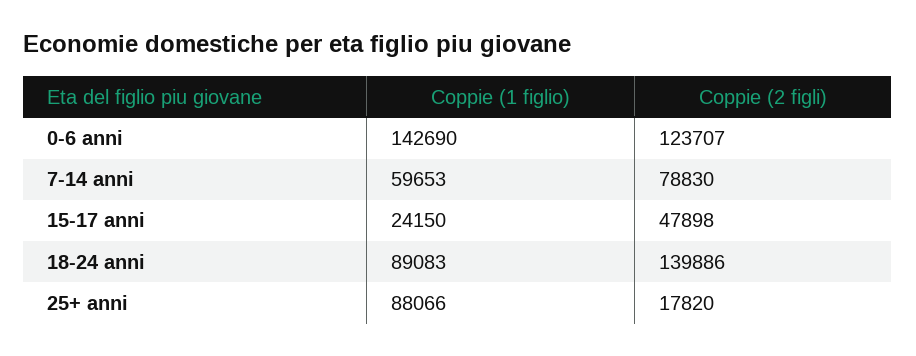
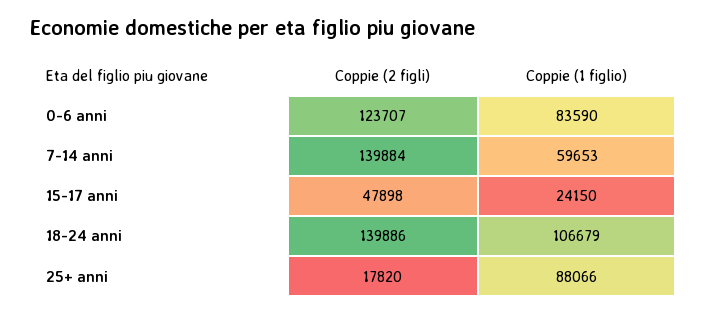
  {
    "Coppie (1 figlio)": {
-     "0-6 anni": 142690,
+     "0-6 anni": 83590,
      "7-14 anni": 59653,
      "15-17 anni": 24150,
-     "18-24 anni": 89083,
+     "18-24 anni": 106679,
      "25+ anni": 88066
    },
    "Coppie (2 figli)": {
      "0-6 anni": 123707,
-     "7-14 anni": 78830,
+     "7-14 anni": 139884,
      "15-17 anni": 47898,
      "18-24 anni": 139886,
      "25+ anni": 17820
    }
  }

